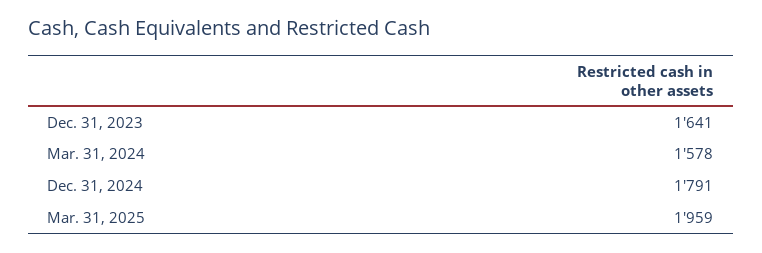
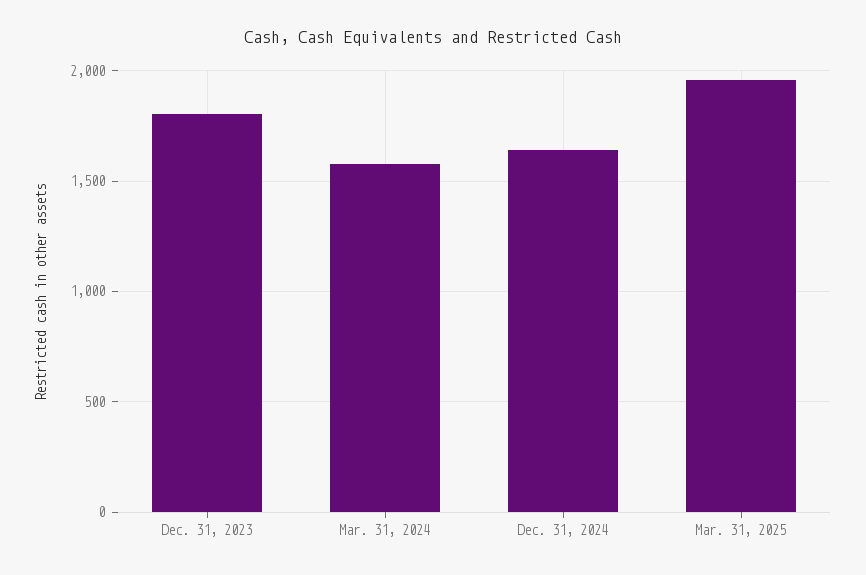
  {
-   "Dec. 31, 2023": 1641,
+   "Dec. 31, 2023": 1800,
    "Mar. 31, 2024": 1578,
-   "Dec. 31, 2024": 1791,
+   "Dec. 31, 2024": 1650,
    "Mar. 31, 2025": 1959
  }

